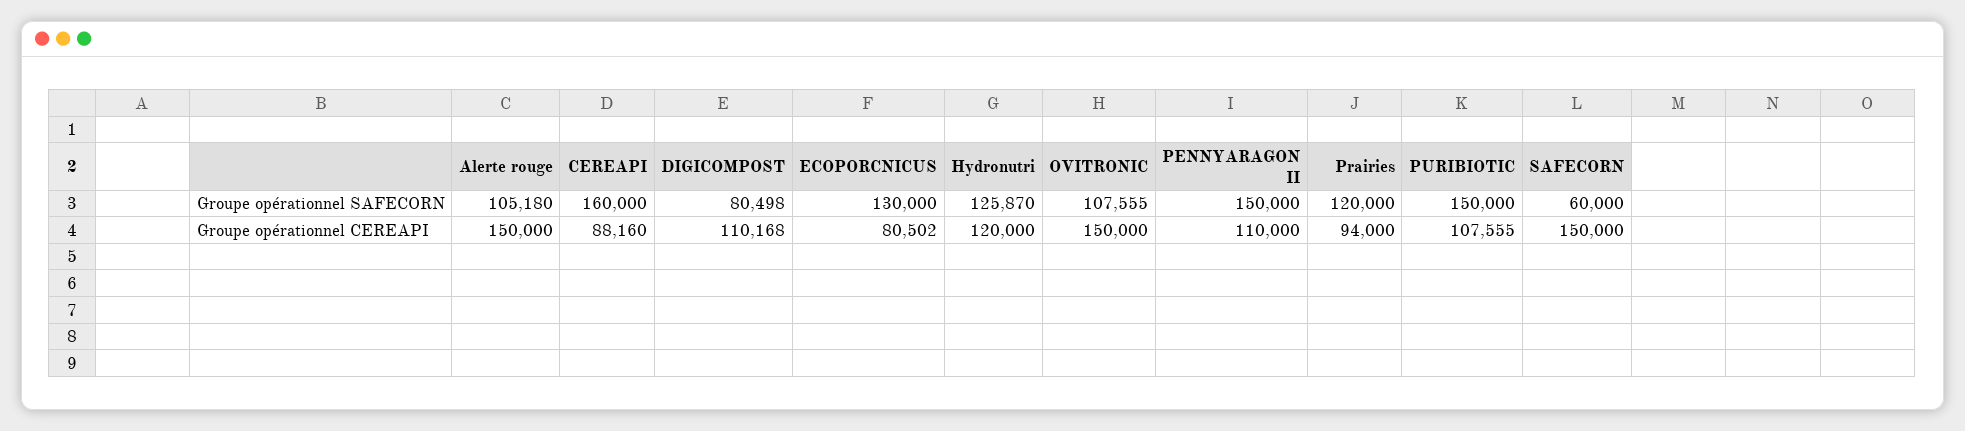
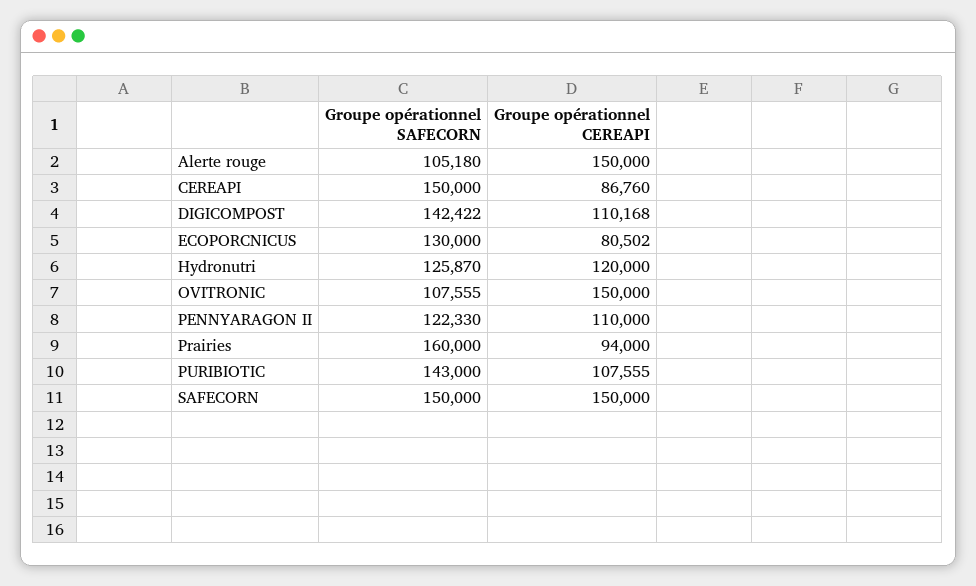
  {
    "Alerte rouge": {
      "Groupe opérationnel SAFECORN": 105180,
      "Groupe opérationnel CEREAPI": 150000
    },
    "CEREAPI": {
-     "Groupe opérationnel SAFECORN": 160000,
+     "Groupe opérationnel SAFECORN": 150000,
-     "Groupe opérationnel CEREAPI": 88160
+     "Groupe opérationnel CEREAPI": 86760
    },
    "DIGICOMPOST": {
-     "Groupe opérationnel SAFECORN": 80498,
+     "Groupe opérationnel SAFECORN": 142422,
      "Groupe opérationnel CEREAPI": 110168
    },
    "ECOPORCNICUS": {
      "Groupe opérationnel SAFECORN": 130000,
      "Groupe opérationnel CEREAPI": 80502
    },
    "Hydronutri": {
      "Groupe opérationnel SAFECORN": 125870,
      "Groupe opérationnel CEREAPI": 120000
    },
    "OVITRONIC": {
      "Groupe opérationnel SAFECORN": 107555,
      "Groupe opérationnel CEREAPI": 150000
    },
    "PENNYARAGON II": {
-     "Groupe opérationnel SAFECORN": 150000,
+     "Groupe opérationnel SAFECORN": 122330,
      "Groupe opérationnel CEREAPI": 110000
    },
    "Prairies": {
-     "Groupe opérationnel SAFECORN": 120000,
+     "Groupe opérationnel SAFECORN": 160000,
      "Groupe opérationnel CEREAPI": 94000
    },
    "PURIBIOTIC": {
-     "Groupe opérationnel SAFECORN": 150000,
+     "Groupe opérationnel SAFECORN": 143000,
      "Groupe opérationnel CEREAPI": 107555
    },
    "SAFECORN": {
-     "Groupe opérationnel SAFECORN": 60000,
+     "Groupe opérationnel SAFECORN": 150000,
      "Groupe opérationnel CEREAPI": 150000
    }
  }

